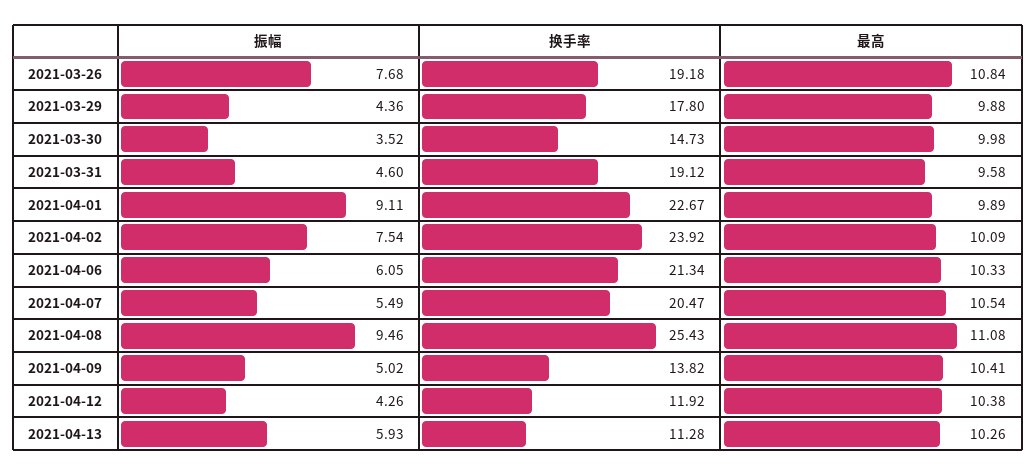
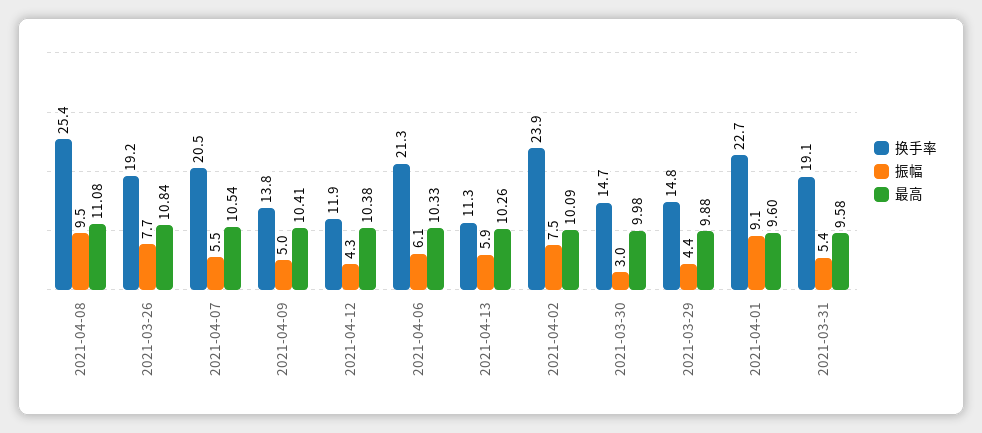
  {
    "振幅": {
      "2021-03-26": 7.68,
      "2021-03-29": 4.36,
-     "2021-03-30": 3.52,
+     "2021-03-30": 3,
-     "2021-03-31": 4.6,
+     "2021-03-31": 5.4,
      "2021-04-01": 9.11,
      "2021-04-02": 7.54,
      "2021-04-06": 6.05,
      "2021-04-07": 5.49,
      "2021-04-08": 9.46,
      "2021-04-09": 5.02,
      "2021-04-12": 4.26,
      "2021-04-13": 5.93
    },
    "换手率": {
      "2021-03-26": 19.18,
-     "2021-03-29": 17.8,
+     "2021-03-29": 14.8,
      "2021-03-30": 14.73,
      "2021-03-31": 19.12,
      "2021-04-01": 22.67,
      "2021-04-02": 23.92,
      "2021-04-06": 21.34,
      "2021-04-07": 20.47,
      "2021-04-08": 25.43,
      "2021-04-09": 13.82,
      "2021-04-12": 11.92,
      "2021-04-13": 11.28
    },
    "最高": {
      "2021-03-26": 10.84,
      "2021-03-29": 9.88,
      "2021-03-30": 9.98,
      "2021-03-31": 9.58,
-     "2021-04-01": 9.89,
+     "2021-04-01": 9.6,
      "2021-04-02": 10.09,
      "2021-04-06": 10.33,
      "2021-04-07": 10.54,
      "2021-04-08": 11.08,
      "2021-04-09": 10.41,
      "2021-04-12": 10.38,
      "2021-04-13": 10.26
    }
  }

